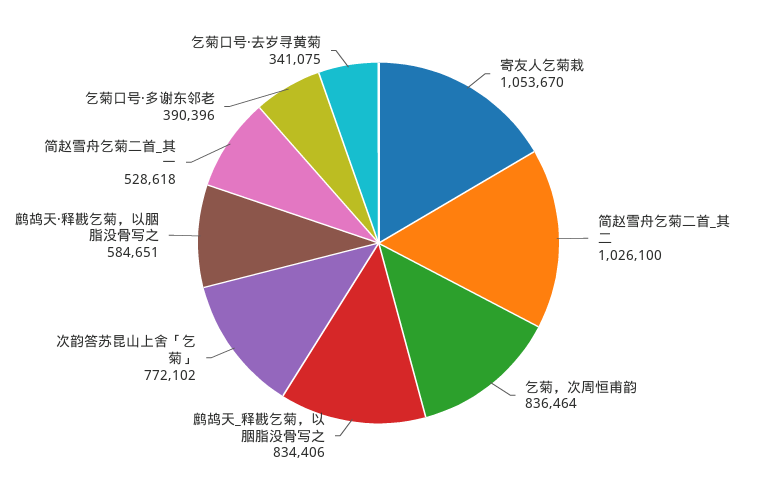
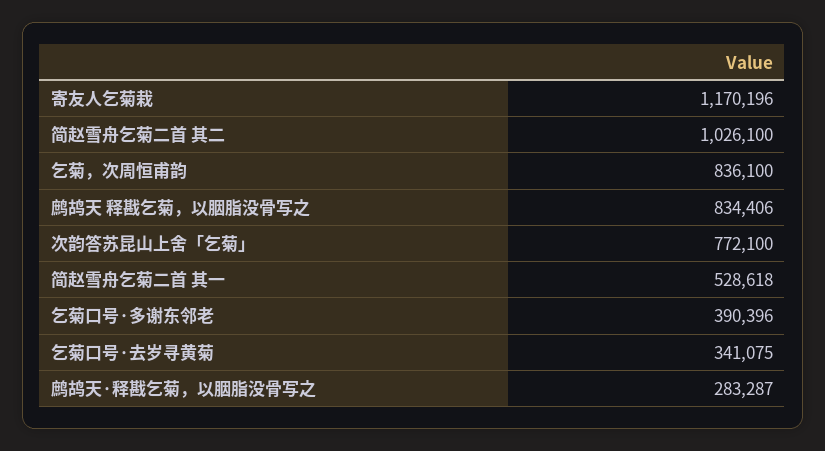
  {
-   "寄友人乞菊栽": 1053670,
+   "寄友人乞菊栽": 1170196,
    "简赵雪舟乞菊二首_其二": 1026100,
-   "乞菊，次周恒甫韵": 836464,
+   "乞菊，次周恒甫韵": 836100,
    "鹧鸪天_释戡乞菊，以胭脂没骨写之": 834406,
-   "次韵答苏昆山上舍「乞菊」": 772102,
+   "次韵答苏昆山上舍「乞菊」": 772100,
-   "鹧鸪天·释戡乞菊，以胭脂没骨写之": 584651,
+   "鹧鸪天·释戡乞菊，以胭脂没骨写之": 283287,
    "简赵雪舟乞菊二首_其一": 528618,
    "乞菊口号·多谢东邻老": 390396,
    "乞菊口号·去岁寻黄菊": 341075
  }

